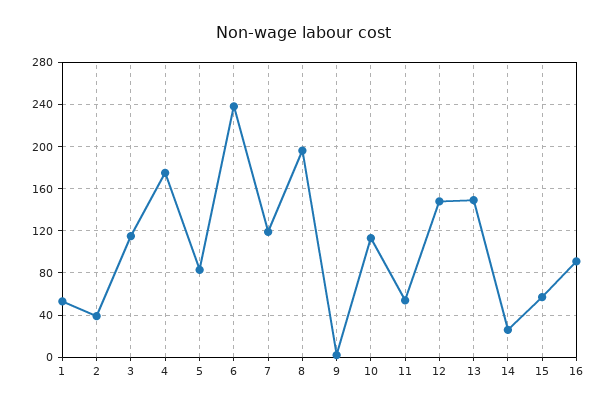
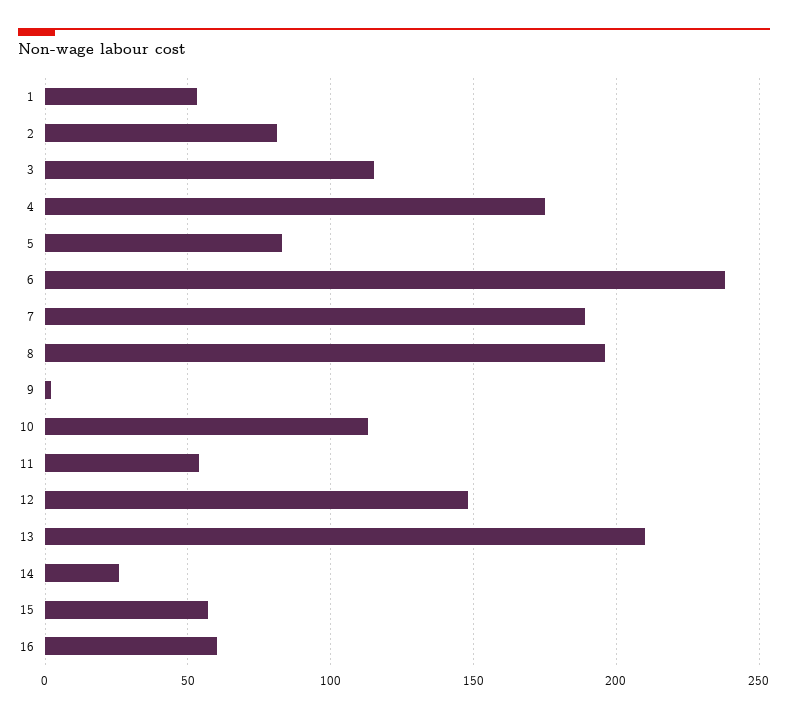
  {
    "1": 55,
-   "2": 40,
+   "2": 80,
    "3": 115,
    "4": 175,
    "5": 85,
    "6": 240,
-   "7": 120,
+   "7": 190,
    "8": 195,
    "9": 0,
    "10": 115,
    "11": 55,
    "12": 150,
-   "13": 150,
+   "13": 210,
    "14": 25,
    "15": 55,
-   "16": 90
+   "16": 60
  }

